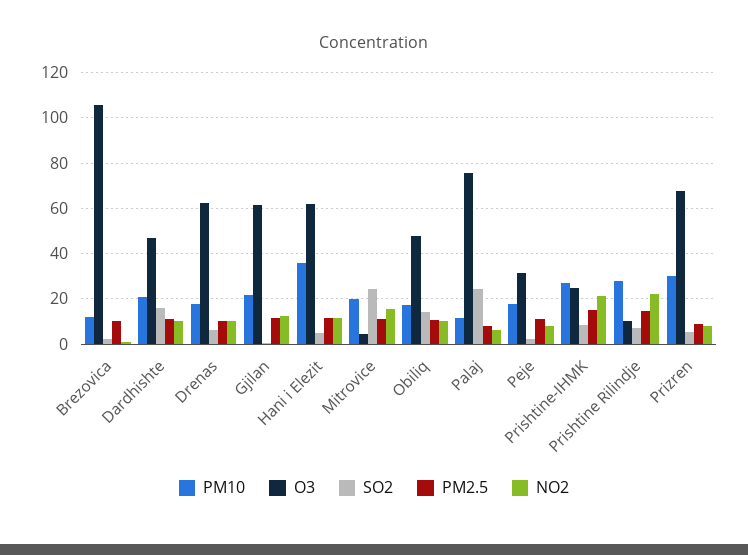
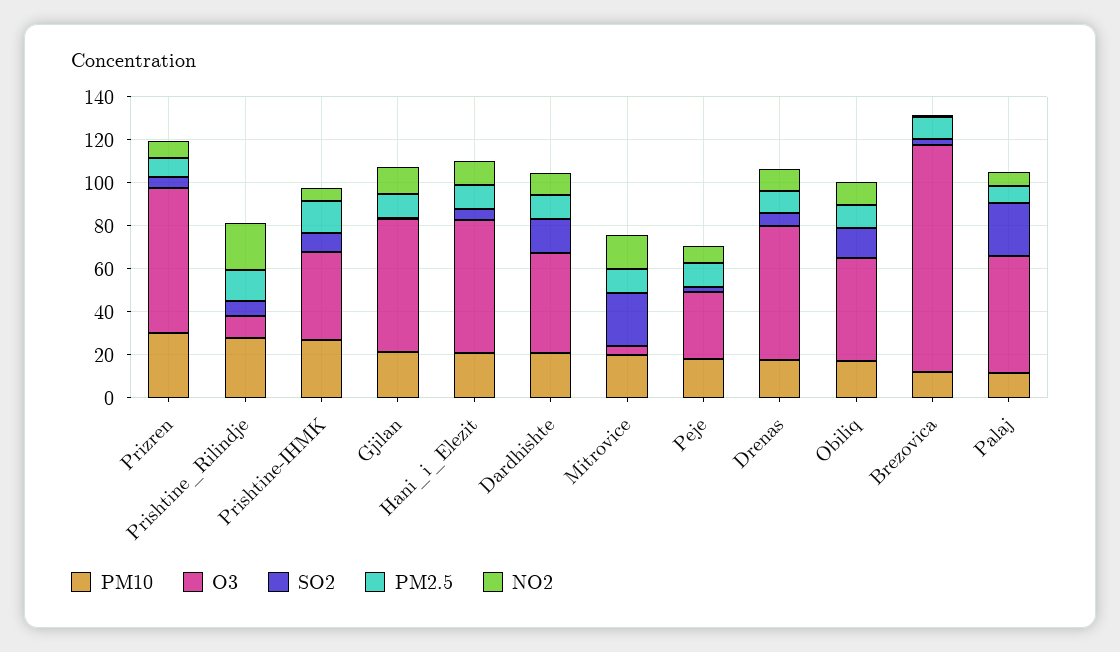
  {
    "PM10": {
      "Brezovica": 10,
      "Dardhishte": 20,
      "Drenas": 20,
      "Gjilan": 20,
-     "Hani i Elezit": 35,
+     "Hani i Elezit": 20,
      "Mitrovice": 20,
      "Obiliq": 15,
      "Palaj": 10,
      "Peje": 20,
      "Prishtine-IHMK": 25,
      "Prishtine Rilindje": 30,
      "Prizren": 30
    },
    "O3": {
      "Brezovica": 105,
      "Dardhishte": 45,
      "Drenas": 60,
      "Gjilan": 60,
      "Hani i Elezit": 60,
      "Mitrovice": 5,
      "Obiliq": 50,
-     "Palaj": 75,
+     "Palaj": 55,
      "Peje": 30,
-     "Prishtine-IHMK": 25,
+     "Prishtine-IHMK": 40,
      "Prishtine Rilindje": 10,
      "Prizren": 70
    },
    "SO2": {
      "Brezovica": 0,
      "Dardhishte": 15,
      "Drenas": 5,
      "Gjilan": 0,
      "Hani i Elezit": 5,
      "Mitrovice": 25,
      "Obiliq": 15,
      "Palaj": 25,
      "Peje": 0,
      "Prishtine-IHMK": 10,
      "Prishtine Rilindje": 5,
      "Prizren": 5
    },
    "PM2.5": {
      "Brezovica": 10,
      "Dardhishte": 10,
      "Drenas": 10,
      "Gjilan": 10,
      "Hani i Elezit": 10,
      "Mitrovice": 10,
      "Obiliq": 10,
      "Palaj": 10,
      "Peje": 10,
      "Prishtine-IHMK": 15,
      "Prishtine Rilindje": 15,
      "Prizren": 10
    },
    "NO2": {
      "Brezovica": 0,
      "Dardhishte": 10,
      "Drenas": 10,
      "Gjilan": 10,
      "Hani i Elezit": 10,
      "Mitrovice": 15,
      "Obiliq": 10,
      "Palaj": 5,
      "Peje": 10,
-     "Prishtine-IHMK": 20,
+     "Prishtine-IHMK": 5,
      "Prishtine Rilindje": 20,
      "Prizren": 10
    }
  }

